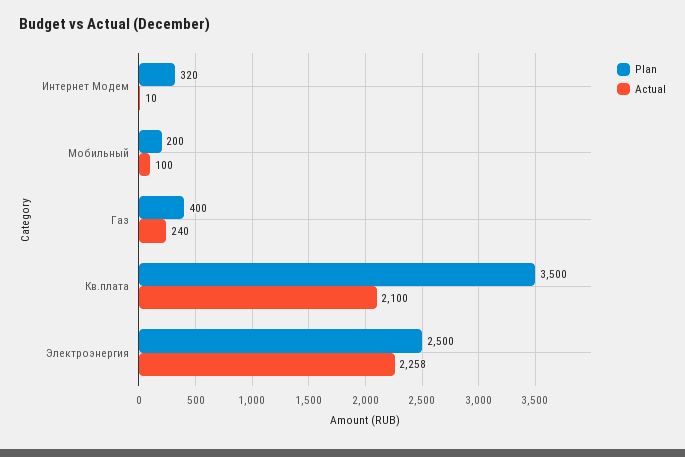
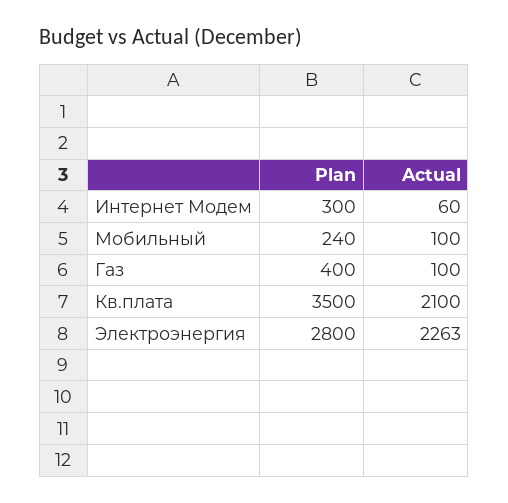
  {
    "Plan": {
-     "Интернет Модем": 320,
+     "Интернет Модем": 300,
-     "Мобильный": 200,
+     "Мобильный": 240,
      "Газ": 400,
      "Кв.плата": 3500,
-     "Электроэнергия": 2500
+     "Электроэнергия": 2800
    },
    "Actual": {
-     "Интернет Модем": 10,
+     "Интернет Модем": 60,
      "Мобильный": 100,
-     "Газ": 240,
+     "Газ": 100,
      "Кв.плата": 2100,
-     "Электроэнергия": 2258
+     "Электроэнергия": 2263
    }
  }

